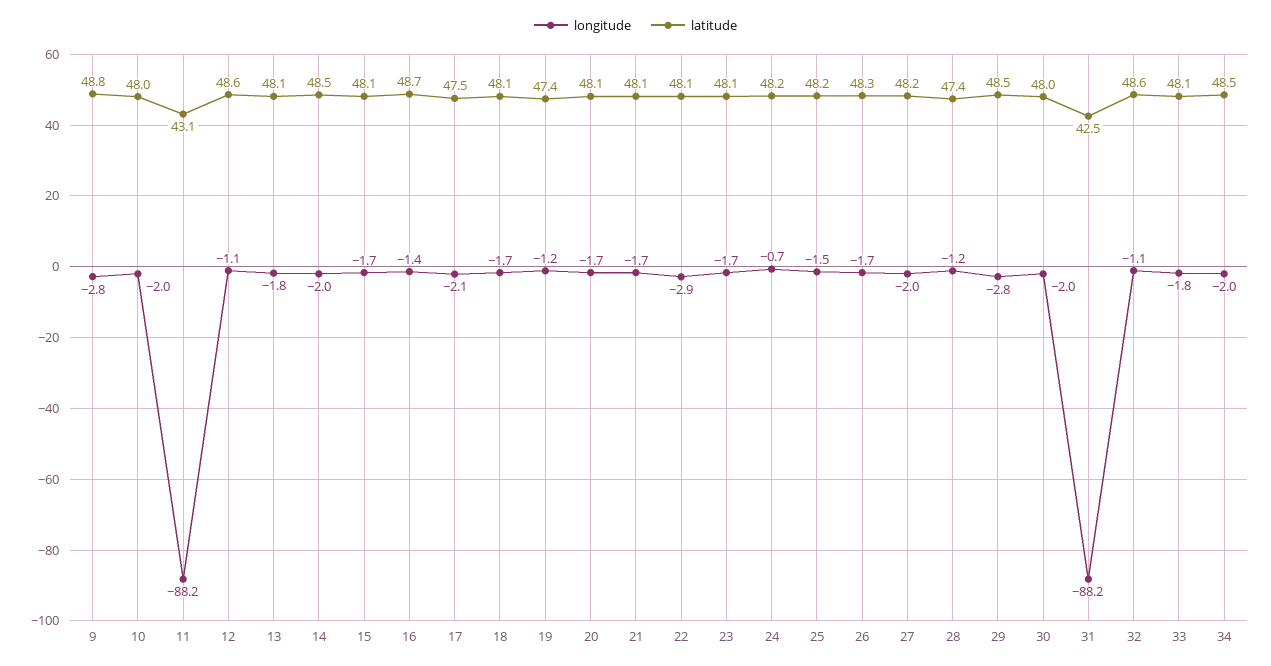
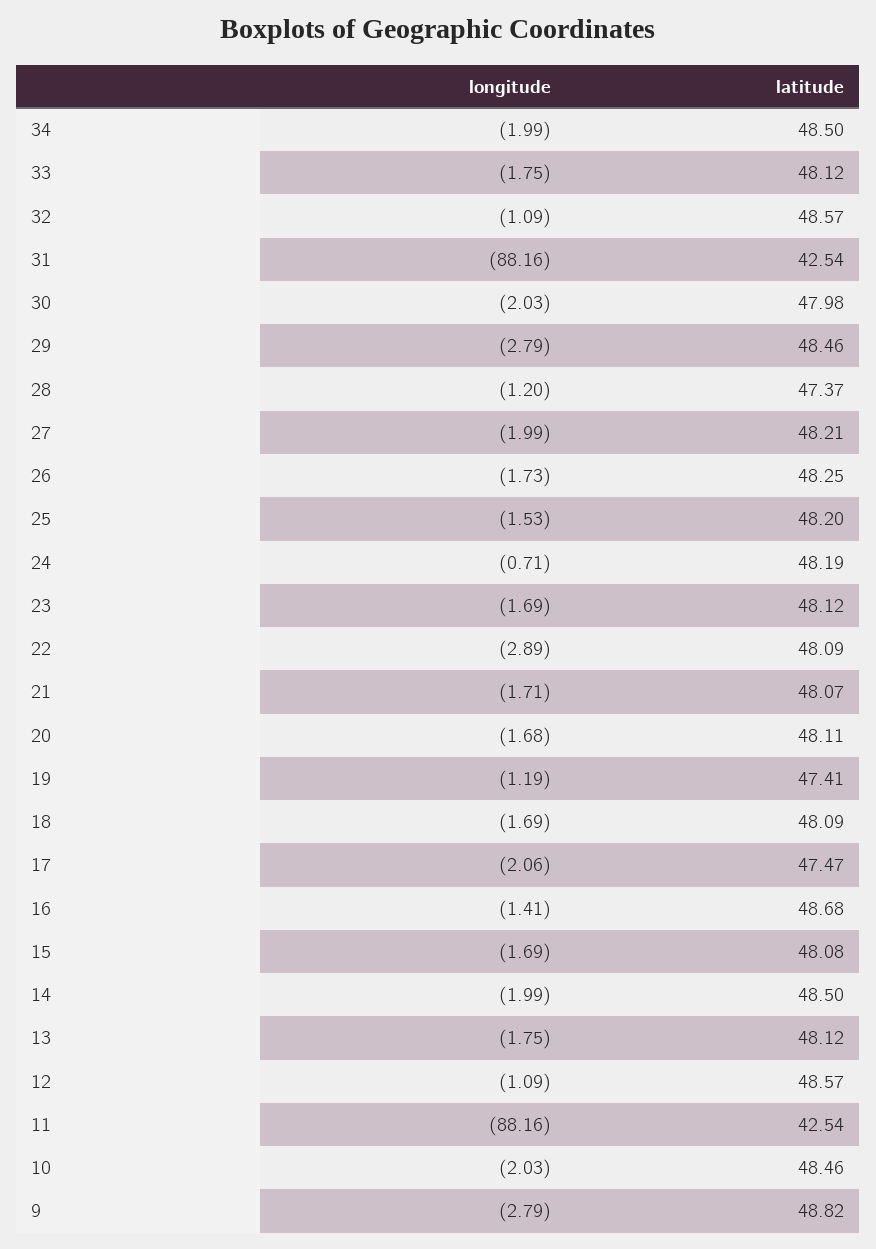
  {
    "longitude": {
      "9": -2.79,
      "10": -2.03,
      "11": -88.16,
      "12": -1.09,
      "13": -1.75,
      "14": -1.99,
      "15": -1.69,
      "16": -1.41,
      "17": -2.06,
      "18": -1.69,
      "19": -1.19,
      "20": -1.68,
      "21": -1.71,
      "22": -2.89,
      "23": -1.69,
      "24": -0.71,
      "25": -1.53,
      "26": -1.73,
      "27": -1.99,
      "28": -1.2,
      "29": -2.79,
      "30": -2.03,
      "31": -88.16,
      "32": -1.09,
      "33": -1.75,
      "34": -1.99
    },
    "latitude": {
      "9": 48.82,
-     "10": 48,
+     "10": 48.46,
-     "11": 43.1,
+     "11": 42.54,
      "12": 48.57,
      "13": 48.12,
      "14": 48.5,
      "15": 48.08,
      "16": 48.68,
      "17": 47.47,
      "18": 48.09,
      "19": 47.41,
      "20": 48.11,
      "21": 48.07,
      "22": 48.09,
      "23": 48.12,
      "24": 48.19,
      "25": 48.2,
      "26": 48.25,
      "27": 48.21,
      "28": 47.37,
      "29": 48.46,
      "30": 47.98,
      "31": 42.54,
      "32": 48.57,
      "33": 48.12,
      "34": 48.5
    }
  }

